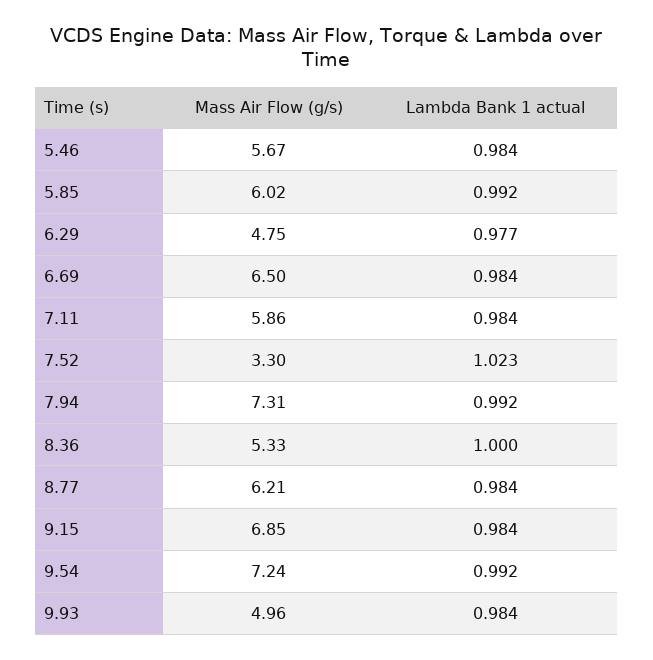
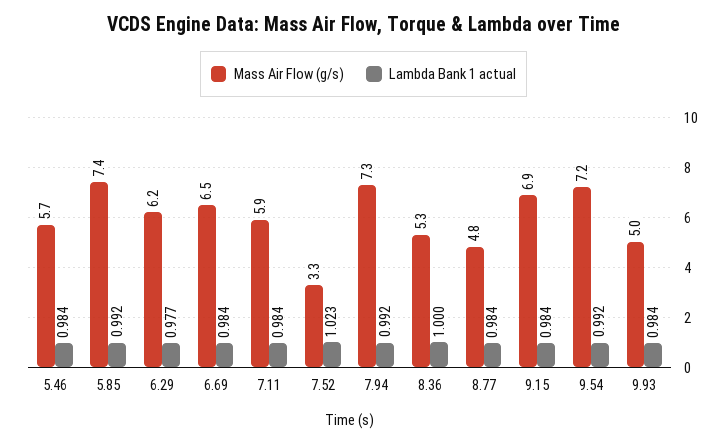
  {
    "Mass Air Flow (g/s)": {
      "5.46": 5.67,
-     "5.85": 6.02,
+     "5.85": 7.4,
-     "6.29": 4.75,
+     "6.29": 6.2,
      "6.69": 6.5,
      "7.11": 5.86,
      "7.52": 3.3,
      "7.94": 7.31,
      "8.36": 5.33,
-     "8.77": 6.21,
+     "8.77": 4.8,
      "9.15": 6.85,
      "9.54": 7.24,
      "9.93": 4.96
    },
    "Lambda Bank 1 actual": {
      "5.46": 0.984,
      "5.85": 0.992,
      "6.29": 0.977,
      "6.69": 0.984,
      "7.11": 0.984,
      "7.52": 1.023,
      "7.94": 0.992,
      "8.36": 1,
      "8.77": 0.984,
      "9.15": 0.984,
      "9.54": 0.992,
      "9.93": 0.984
    }
  }

